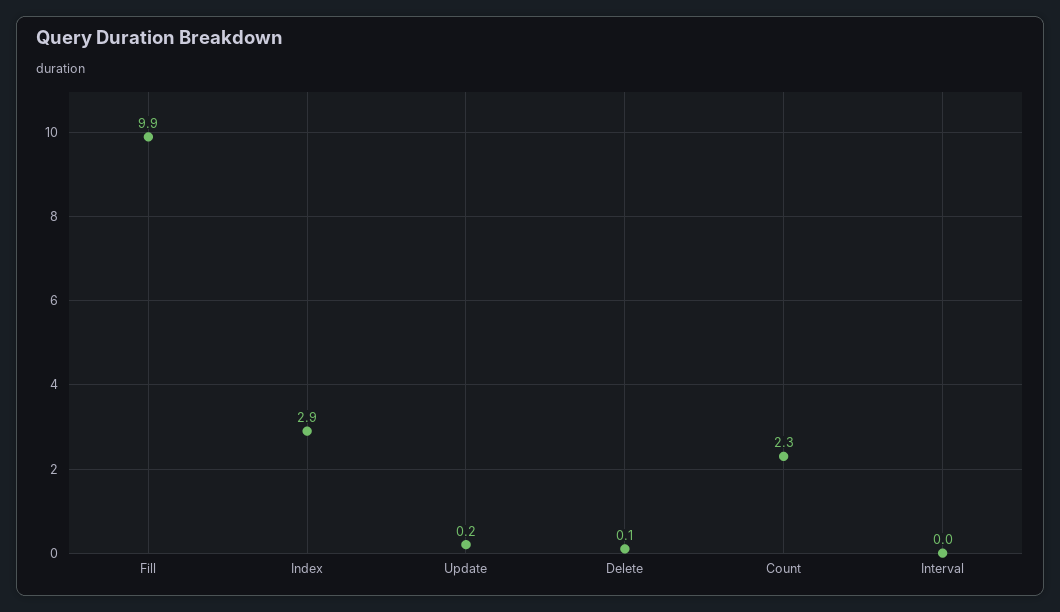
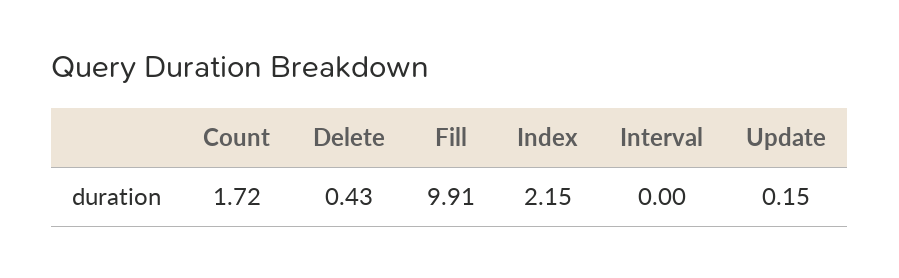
  {
    "Fill": 9.91,
-   "Index": 2.9,
+   "Index": 2.15,
    "Update": 0.15,
-   "Delete": 0.1,
+   "Delete": 0.43,
-   "Count": 2.3,
+   "Count": 1.72,
    "Interval": 0
  }

